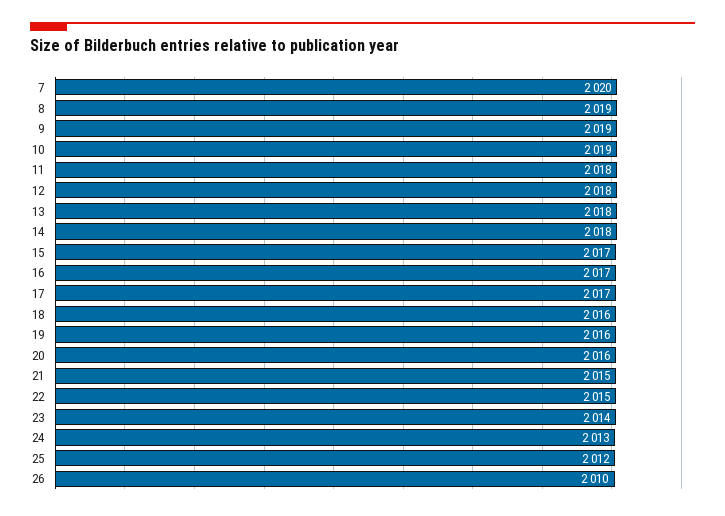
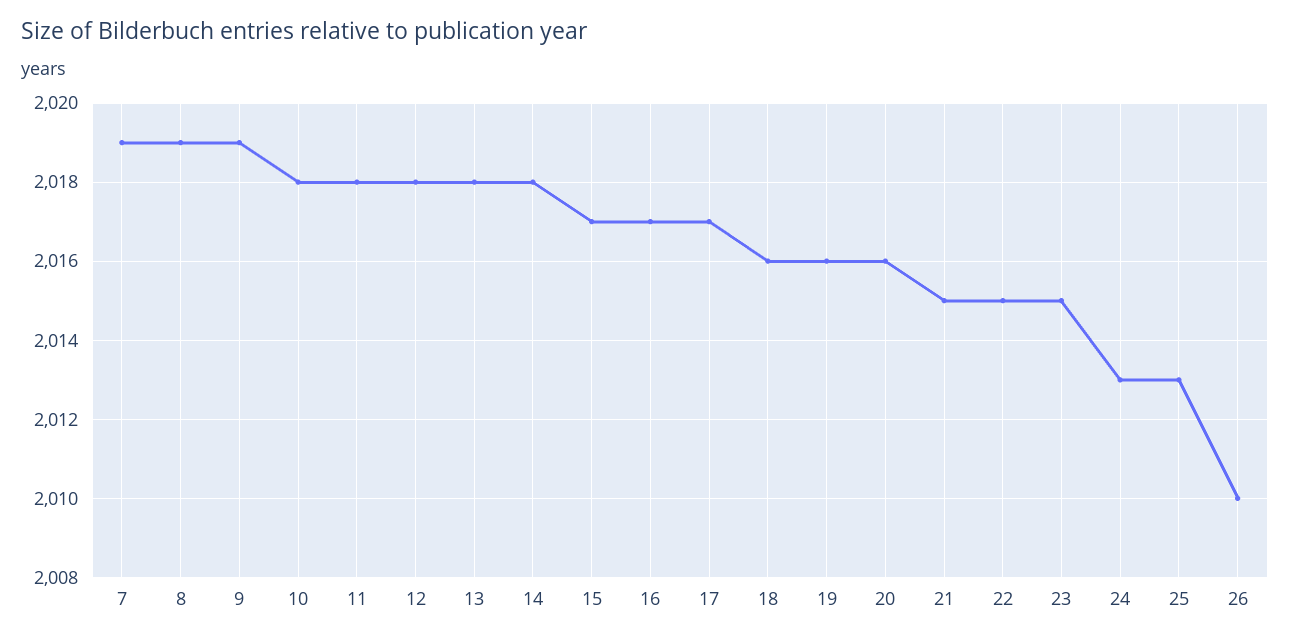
  {
-   "7": 2020,
+   "7": 2019,
    "8": 2019,
    "9": 2019,
-   "10": 2019,
+   "10": 2018,
    "11": 2018,
    "12": 2018,
    "13": 2018,
    "14": 2018,
    "15": 2017,
    "16": 2017,
    "17": 2017,
    "18": 2016,
    "19": 2016,
    "20": 2016,
    "21": 2015,
    "22": 2015,
-   "23": 2014,
+   "23": 2015,
    "24": 2013,
-   "25": 2012,
+   "25": 2013,
    "26": 2010
  }

